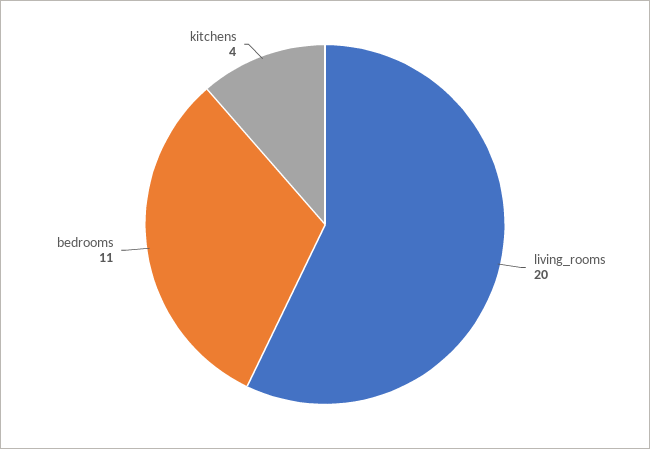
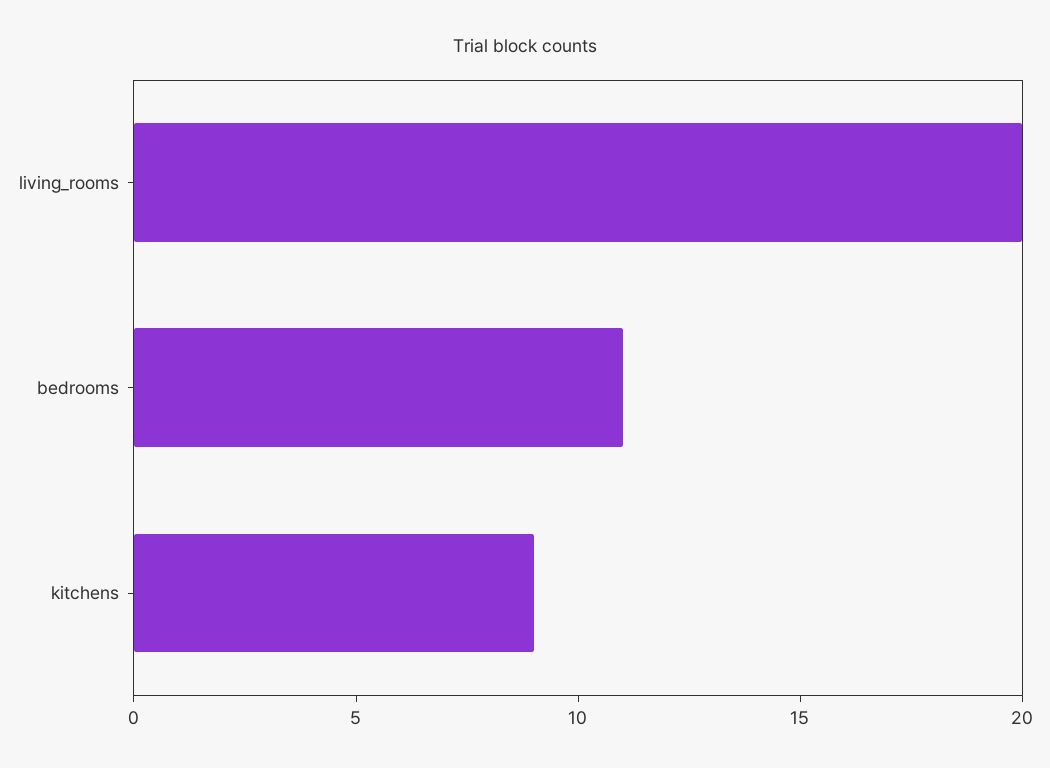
  {
    "living_rooms": 20,
    "bedrooms": 11,
-   "kitchens": 4
+   "kitchens": 9
  }

